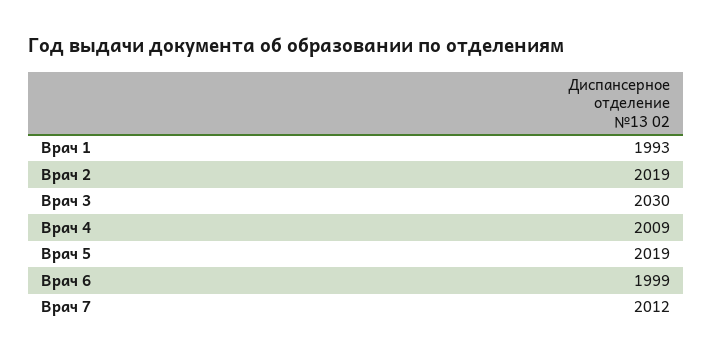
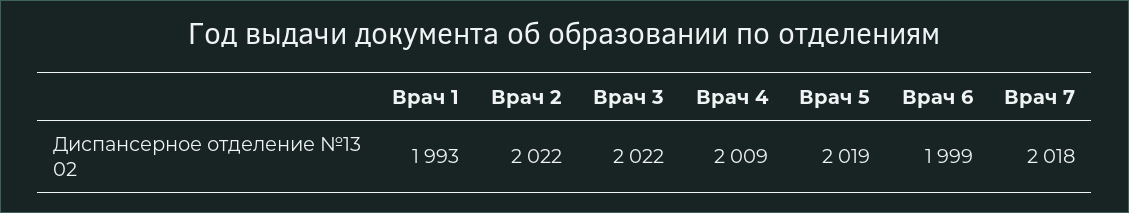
  {
    "Врач 1": 1993,
-   "Врач 2": 2019,
+   "Врач 2": 2022,
-   "Врач 3": 2030,
+   "Врач 3": 2022,
    "Врач 4": 2009,
    "Врач 5": 2019,
    "Врач 6": 1999,
-   "Врач 7": 2012
+   "Врач 7": 2018
  }

